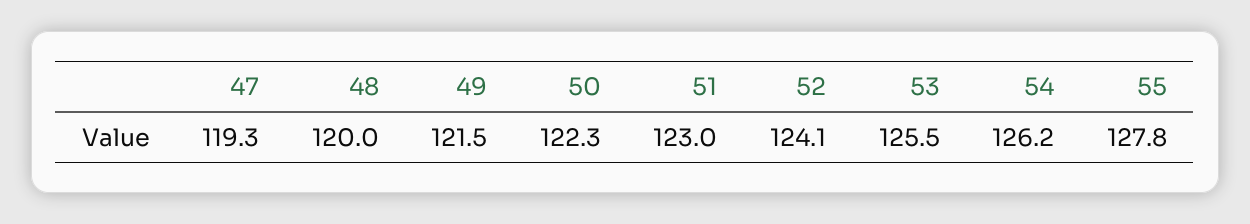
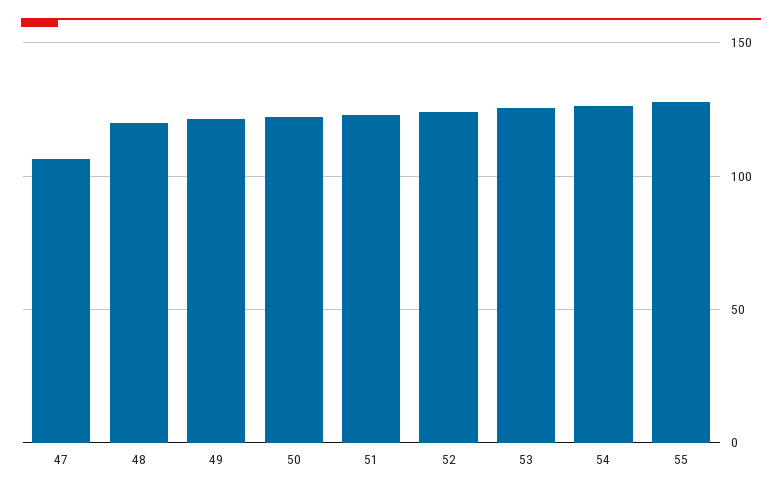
  {
-   "47": 119.3,
+   "47": 105,
    "48": 120,
    "49": 121.5,
    "50": 122.3,
    "51": 123,
    "52": 124.1,
    "53": 125.5,
    "54": 126.2,
    "55": 127.8
  }

